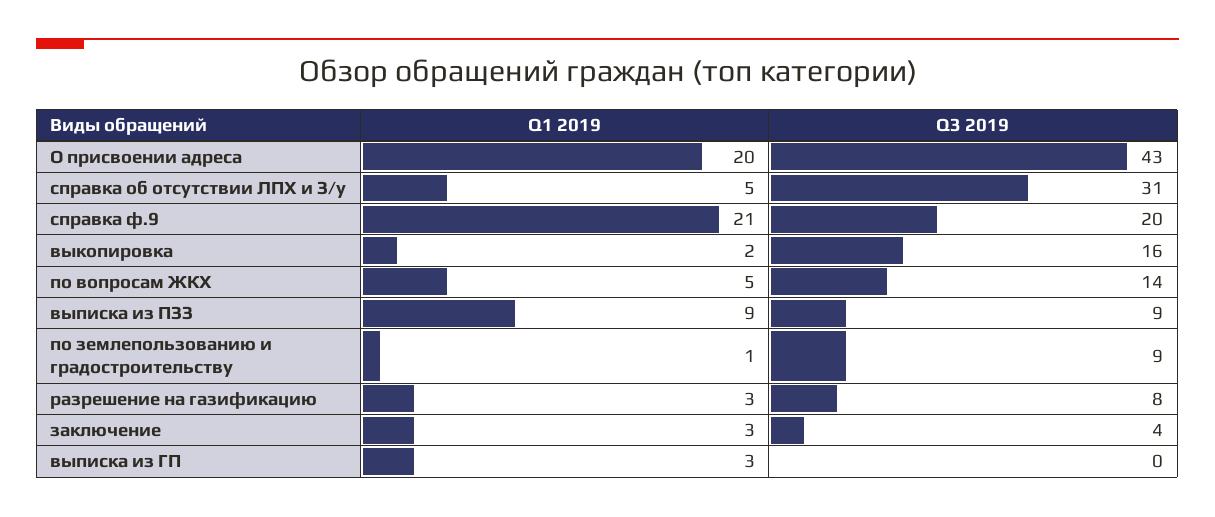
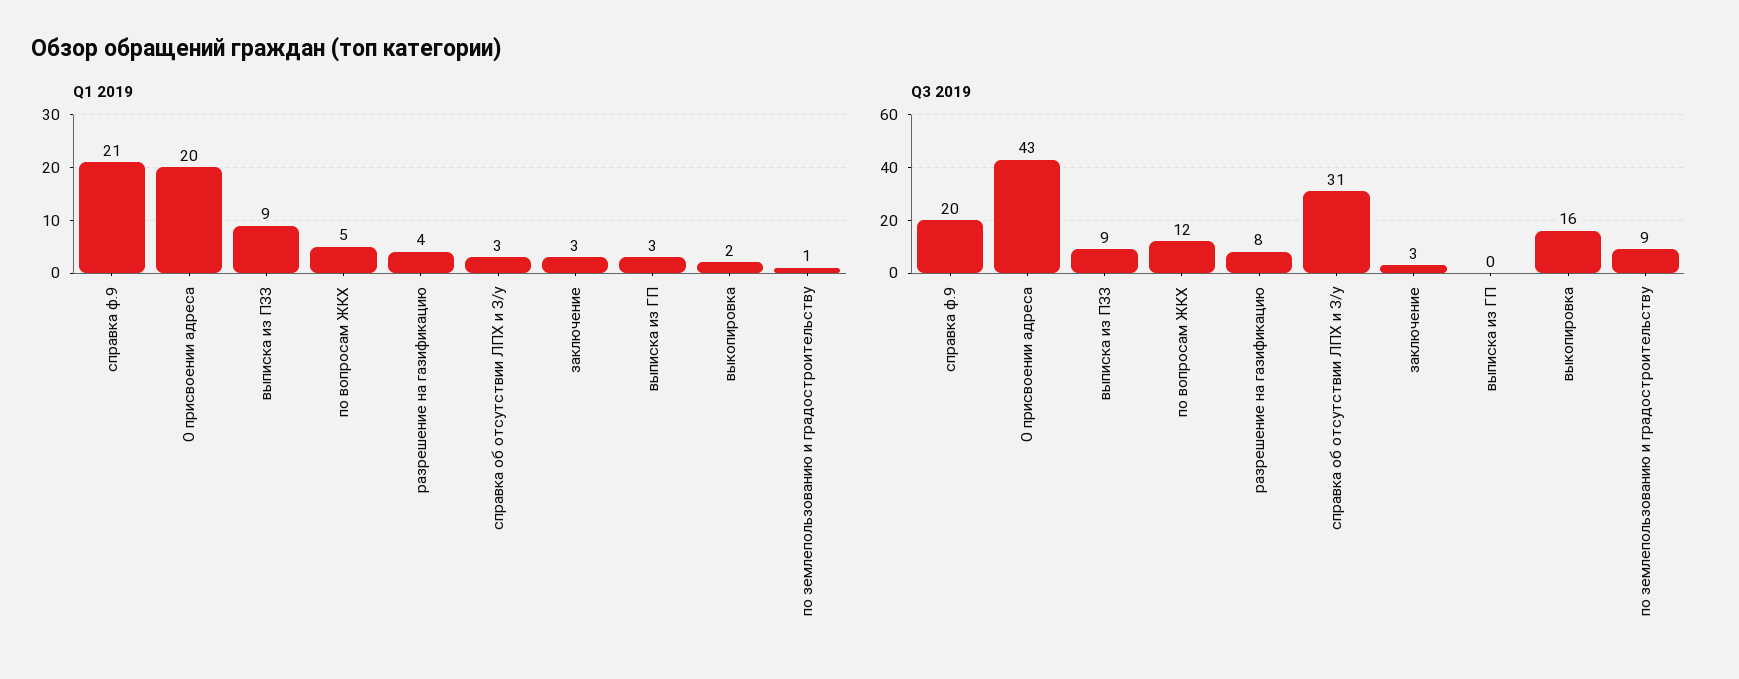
  {
    "Q1 2019": {
      "О присвоении адреса": 20,
-     "справка об отсутствии ЛПХ и З/у": 5,
+     "справка об отсутствии ЛПХ и З/у": 3,
      "справка ф.9": 21,
      "выкопировка": 2,
      "по вопросам ЖКХ": 5,
      "выписка из ПЗЗ": 9,
      "по землепользованию и градостроительству": 1,
-     "разрешение на газификацию": 3,
+     "разрешение на газификацию": 4,
      "заключение": 3,
      "выписка из ГП": 3
    },
    "Q3 2019": {
      "О присвоении адреса": 43,
      "справка об отсутствии ЛПХ и З/у": 31,
      "справка ф.9": 20,
      "выкопировка": 16,
-     "по вопросам ЖКХ": 14,
+     "по вопросам ЖКХ": 12,
      "выписка из ПЗЗ": 9,
      "по землепользованию и градостроительству": 9,
      "разрешение на газификацию": 8,
-     "заключение": 4,
+     "заключение": 3,
      "выписка из ГП": 0
    }
  }

